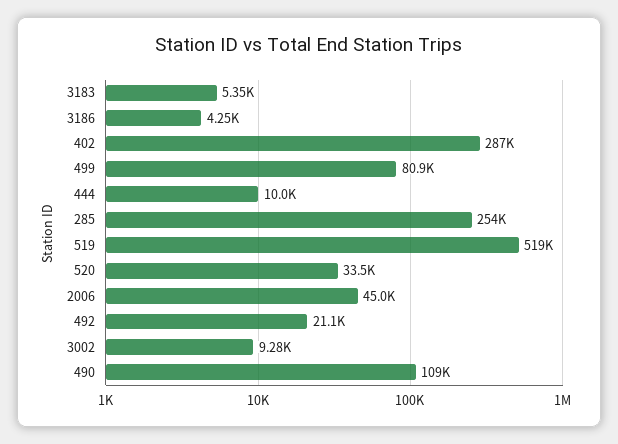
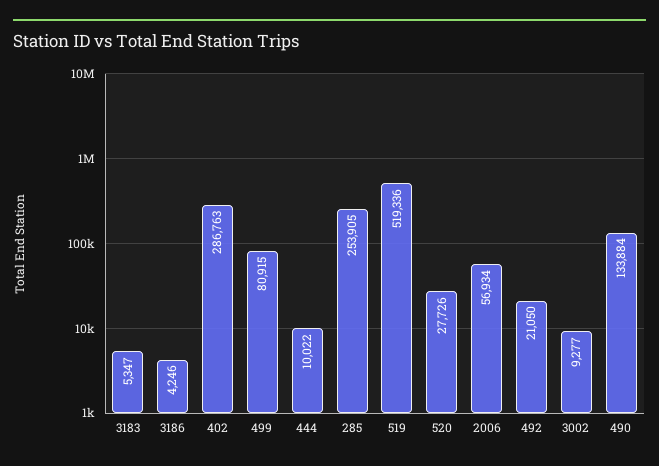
  {
    "3183": 5347,
    "3186": 4246,
    "402": 286763,
    "499": 80915,
    "444": 10022,
    "285": 253905,
    "519": 519336,
-   "520": 33500,
+   "520": 27726,
-   "2006": 45000,
+   "2006": 56934,
    "492": 21050,
    "3002": 9277,
-   "490": 109000
+   "490": 133884
  }

